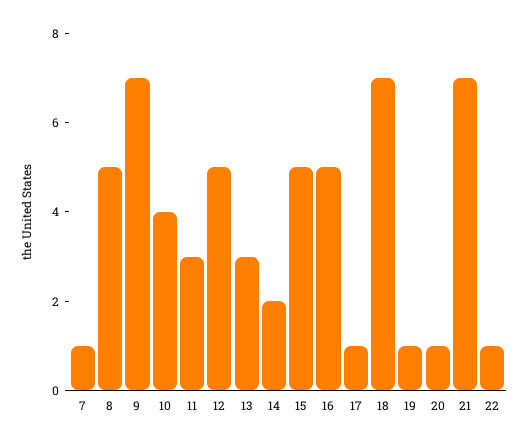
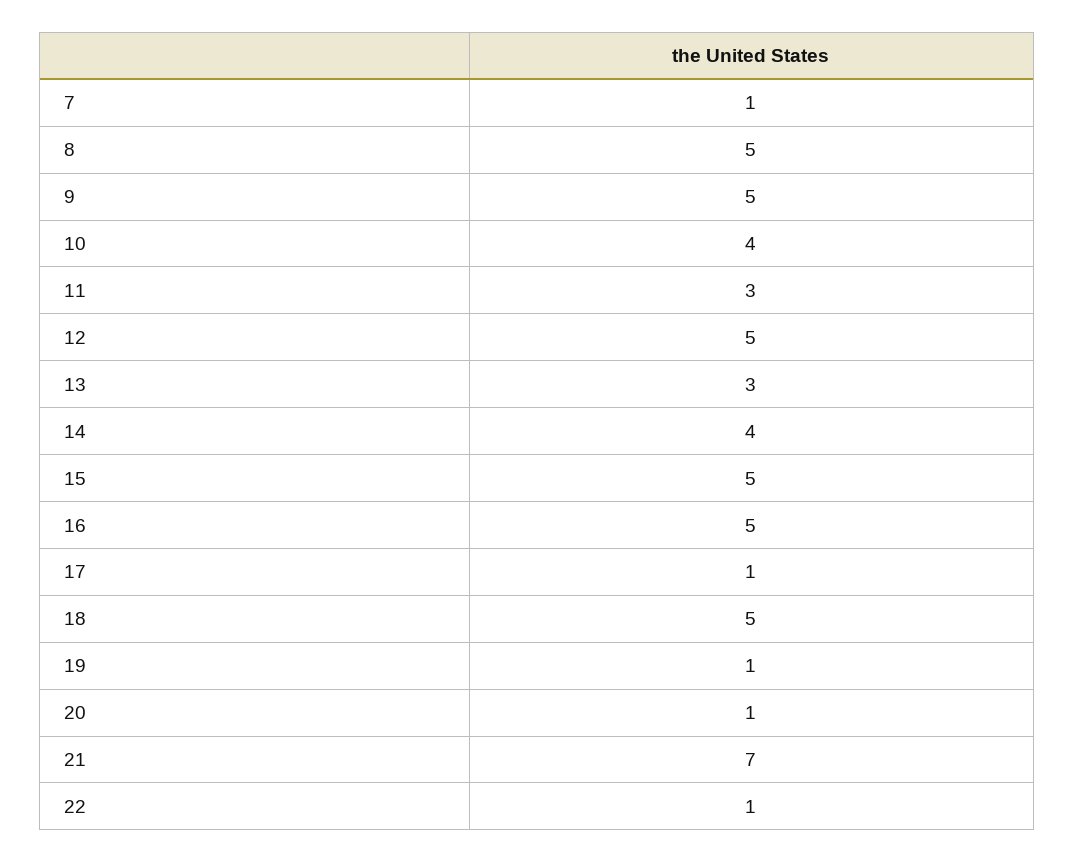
  {
    "7": 1,
    "8": 5,
-   "9": 7,
+   "9": 5,
    "10": 4,
    "11": 3,
    "12": 5,
    "13": 3,
-   "14": 2,
+   "14": 4,
    "15": 5,
    "16": 5,
    "17": 1,
-   "18": 7,
+   "18": 5,
    "19": 1,
    "20": 1,
    "21": 7,
    "22": 1
  }

